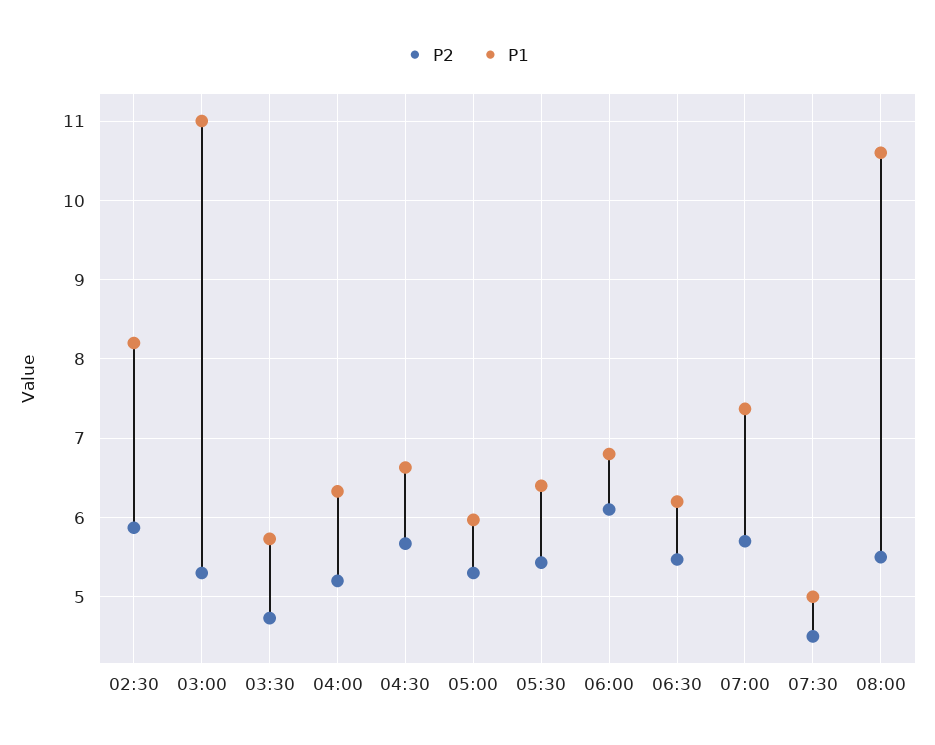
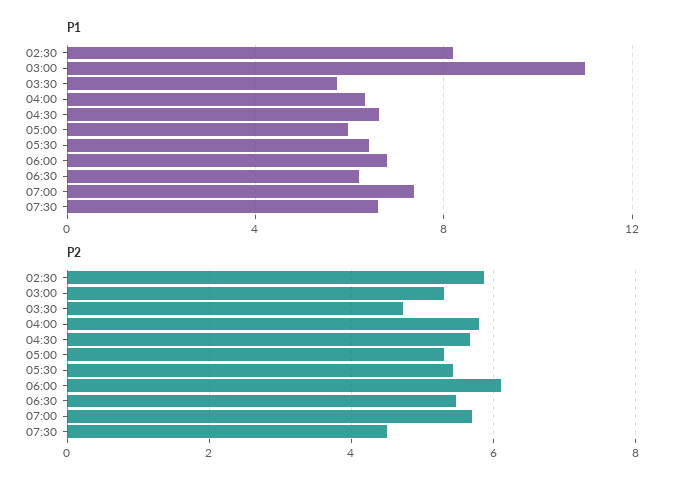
  {
    "P2": {
      "02:30": 5.9,
      "03:00": 5.3,
      "03:30": 4.7,
-     "04:00": 5.2,
+     "04:00": 5.8,
      "04:30": 5.7,
      "05:00": 5.3,
      "05:30": 5.4,
      "06:00": 6.1,
      "06:30": 5.5,
      "07:00": 5.7,
-     "07:30": 4.5,
+     "07:30": 4.5
-     "08:00": 5.5
    },
    "P1": {
      "02:30": 8.2,
      "03:00": 11,
      "03:30": 5.7,
      "04:00": 6.3,
      "04:30": 6.6,
      "05:00": 6,
      "05:30": 6.4,
      "06:00": 6.8,
      "06:30": 6.2,
      "07:00": 7.4,
-     "07:30": 5,
+     "07:30": 6.5
-     "08:00": 10.6
    }
  }

